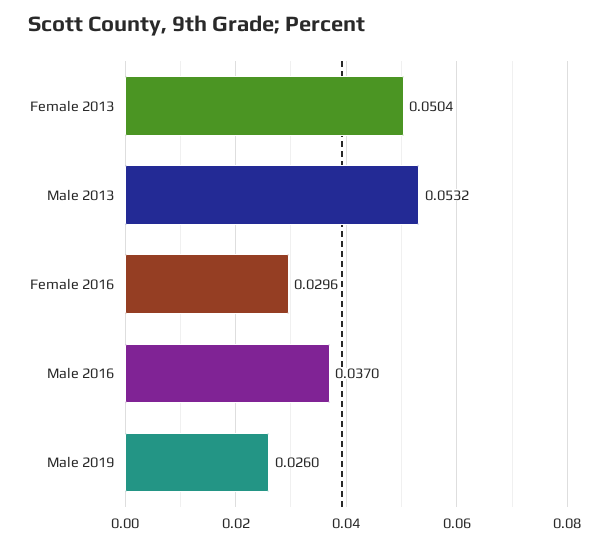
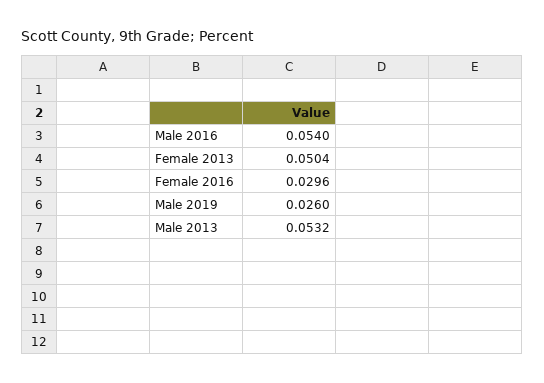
  {
    "Female 2013": 0.0504,
    "Male 2013": 0.0532,
    "Female 2016": 0.0296,
-   "Male 2016": 0.037,
+   "Male 2016": 0.054,
    "Male 2019": 0.026
  }

